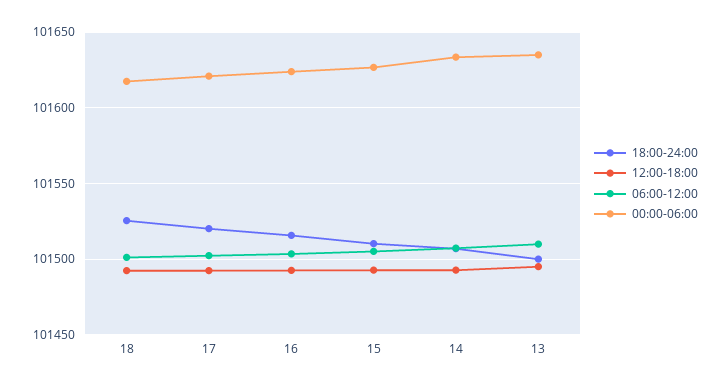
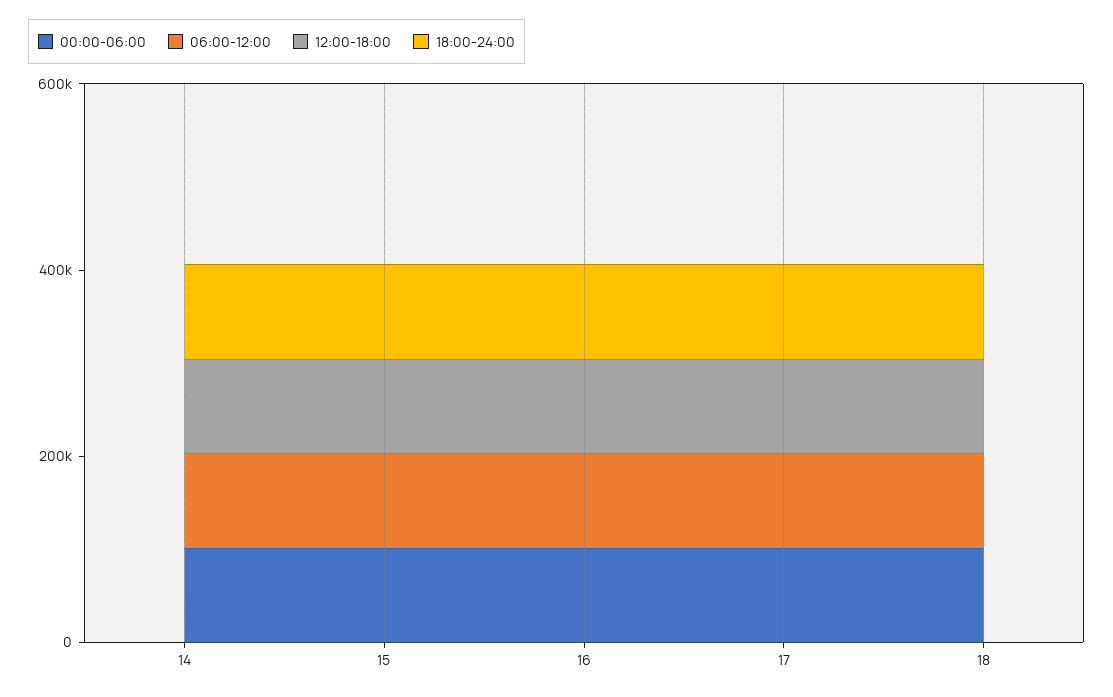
  {
    "18:00-24:00": {
      "18": 101525,
      "17": 101520,
      "16": 101515,
      "15": 101510,
-     "14": 101505,
+     "14": 101505
-     "13": 101500
    },
    "12:00-18:00": {
      "18": 101490,
      "17": 101490,
      "16": 101490,
      "15": 101495,
-     "14": 101495,
+     "14": 101495
-     "13": 101495
    },
    "06:00-12:00": {
      "18": 101500,
      "17": 101500,
      "16": 101505,
      "15": 101505,
-     "14": 101505,
+     "14": 101505
-     "13": 101510
    },
    "00:00-06:00": {
      "18": 101620,
      "17": 101620,
      "16": 101625,
      "15": 101625,
-     "14": 101635,
+     "14": 101635
-     "13": 101635
    }
  }

